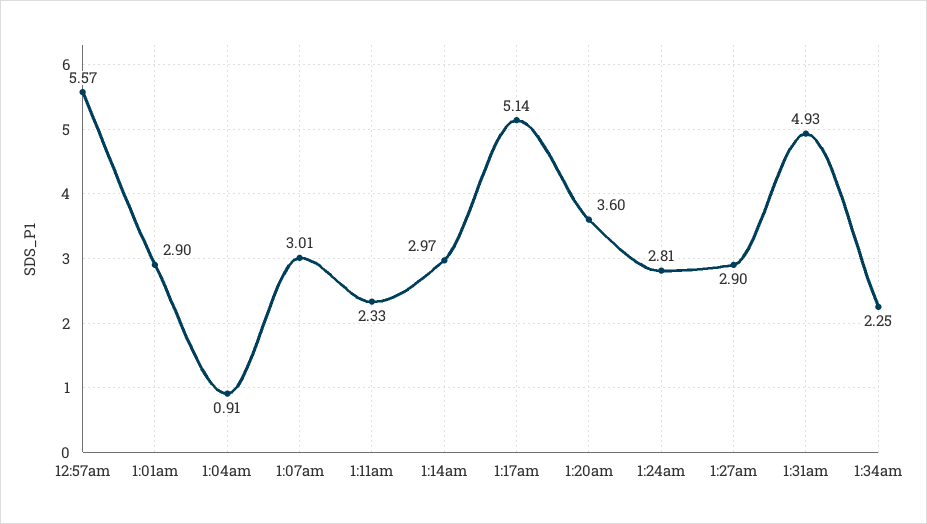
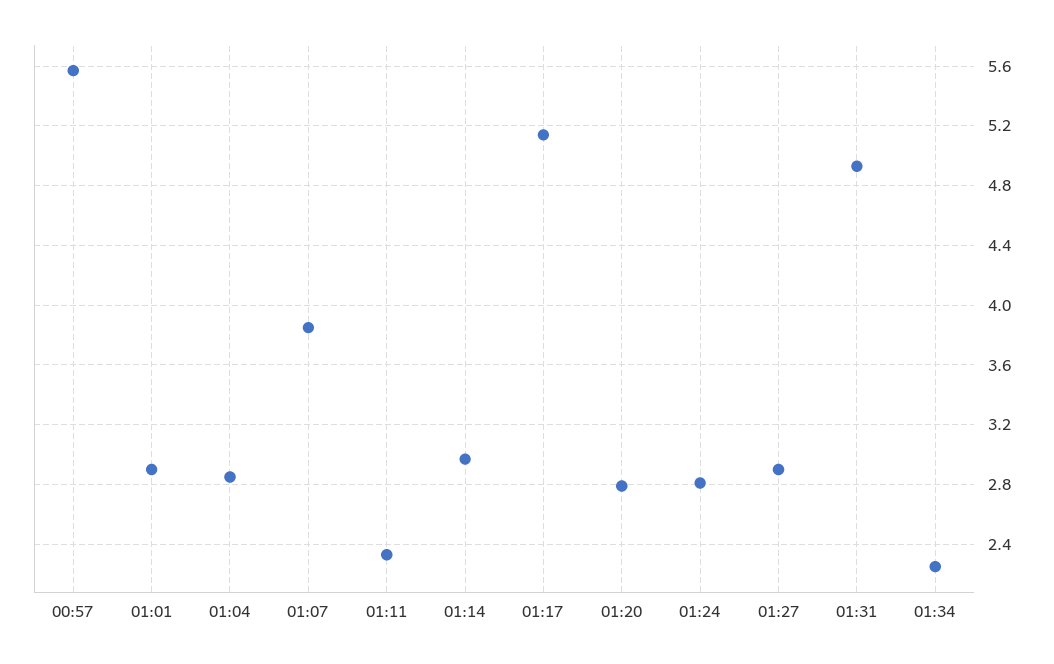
  {
    "12:57am": 5.57,
    "1:01am": 2.9,
-   "1:04am": 0.91,
+   "1:04am": 2.85,
-   "1:07am": 3.01,
+   "1:07am": 3.85,
    "1:11am": 2.33,
    "1:14am": 2.97,
    "1:17am": 5.14,
-   "1:20am": 3.6,
+   "1:20am": 2.8,
    "1:24am": 2.81,
    "1:27am": 2.9,
    "1:31am": 4.93,
    "1:34am": 2.25
  }

